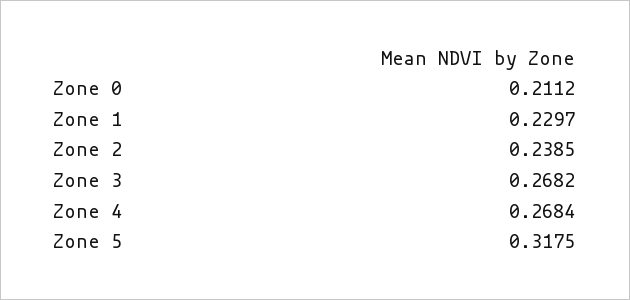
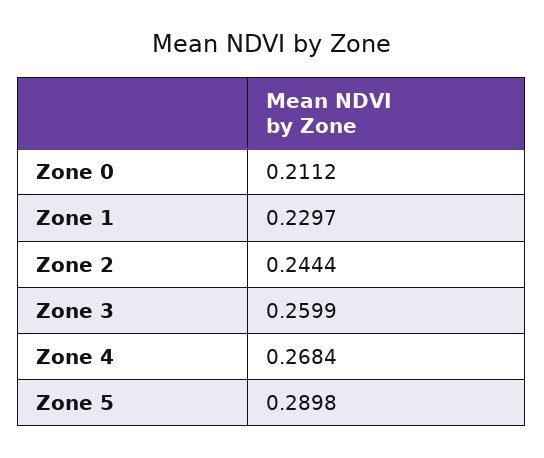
  {
    "Zone 0": 0.2112,
    "Zone 1": 0.2297,
-   "Zone 2": 0.2385,
+   "Zone 2": 0.2444,
-   "Zone 3": 0.2682,
+   "Zone 3": 0.2599,
    "Zone 4": 0.2684,
-   "Zone 5": 0.3175
+   "Zone 5": 0.2898
  }

